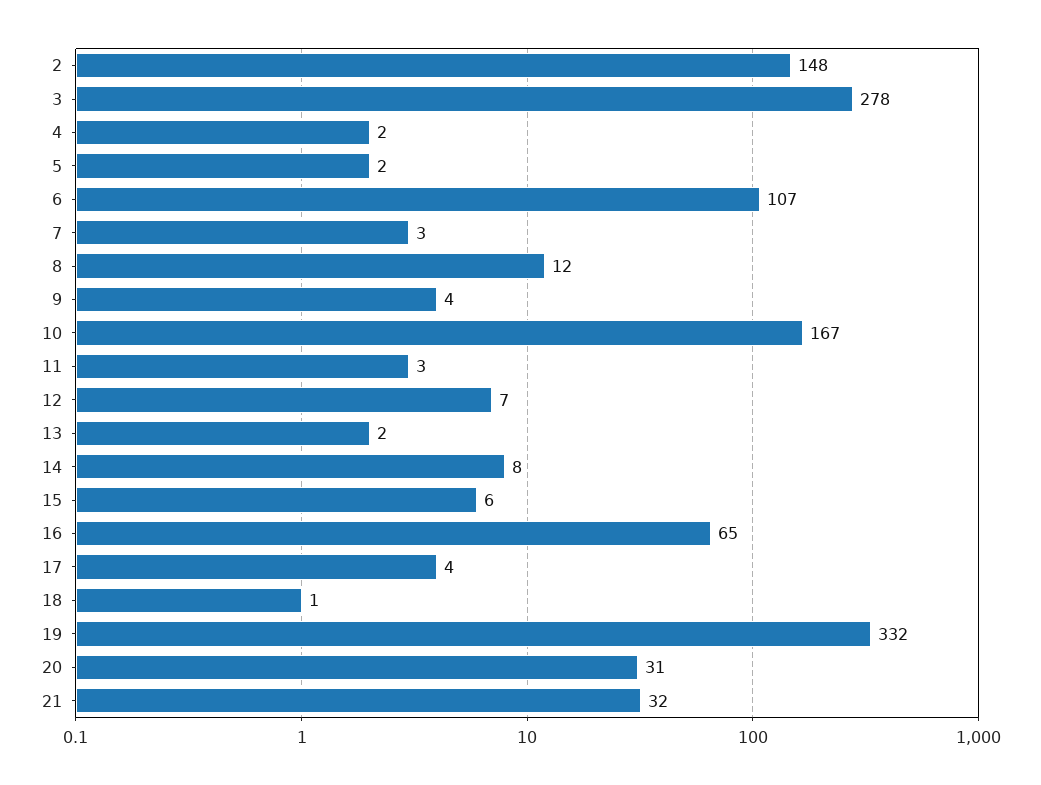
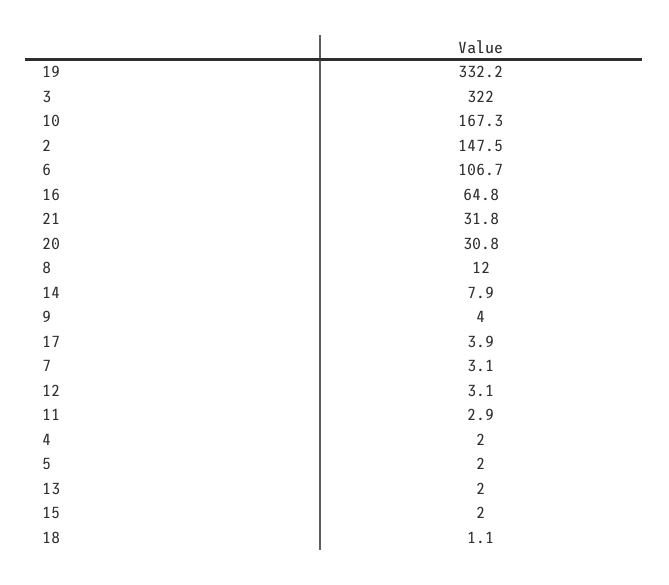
  {
    "2": 147.5,
-   "3": 278,
+   "3": 322,
    "4": 2,
    "5": 2,
    "6": 106.7,
    "7": 3.1,
    "8": 12,
    "9": 4,
    "10": 167.3,
    "11": 2.9,
-   "12": 7,
+   "12": 3.1,
    "13": 2,
    "14": 7.9,
-   "15": 6,
+   "15": 2,
    "16": 64.8,
    "17": 3.9,
    "18": 1.1,
    "19": 332.2,
    "20": 30.8,
    "21": 31.8
  }

